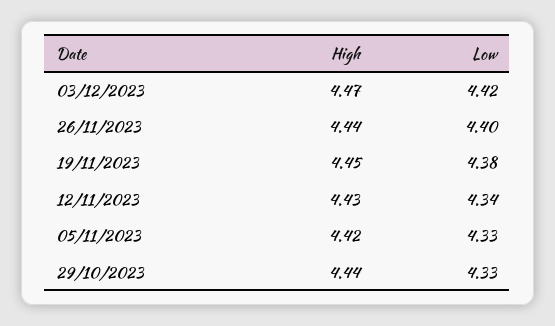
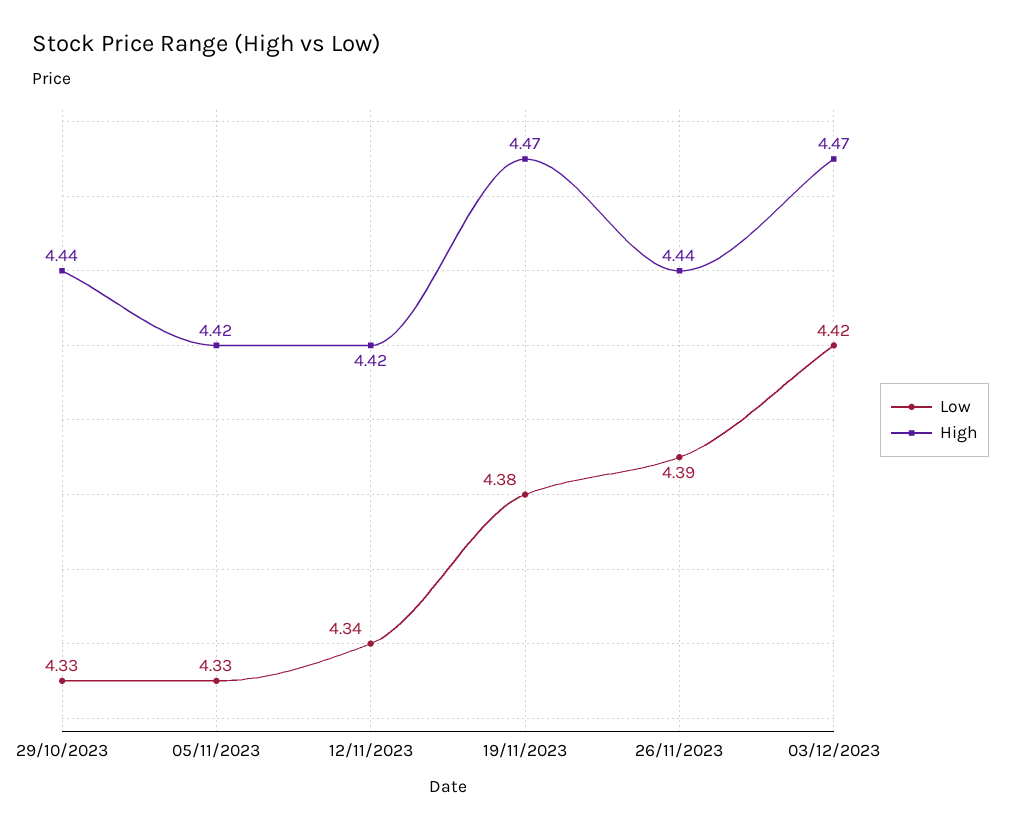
  {
    "High": {
      "03/12/2023": 4.47,
      "26/11/2023": 4.44,
-     "19/11/2023": 4.45,
+     "19/11/2023": 4.47,
-     "12/11/2023": 4.43,
+     "12/11/2023": 4.42,
      "05/11/2023": 4.42,
      "29/10/2023": 4.44
    },
    "Low": {
      "03/12/2023": 4.42,
-     "26/11/2023": 4.4,
+     "26/11/2023": 4.39,
      "19/11/2023": 4.38,
      "12/11/2023": 4.34,
      "05/11/2023": 4.33,
      "29/10/2023": 4.33
    }
  }

